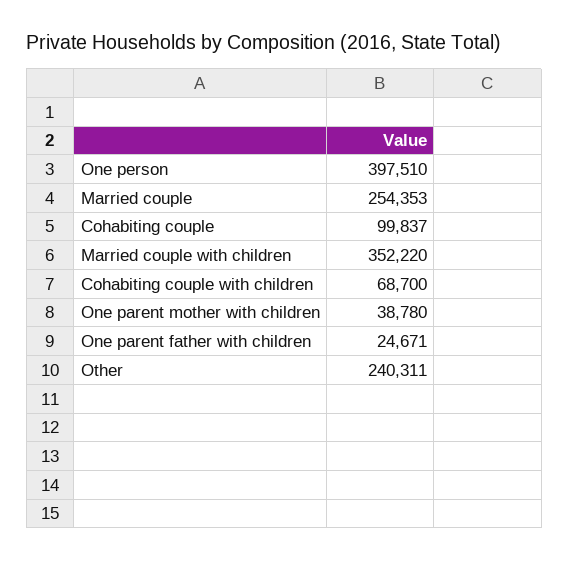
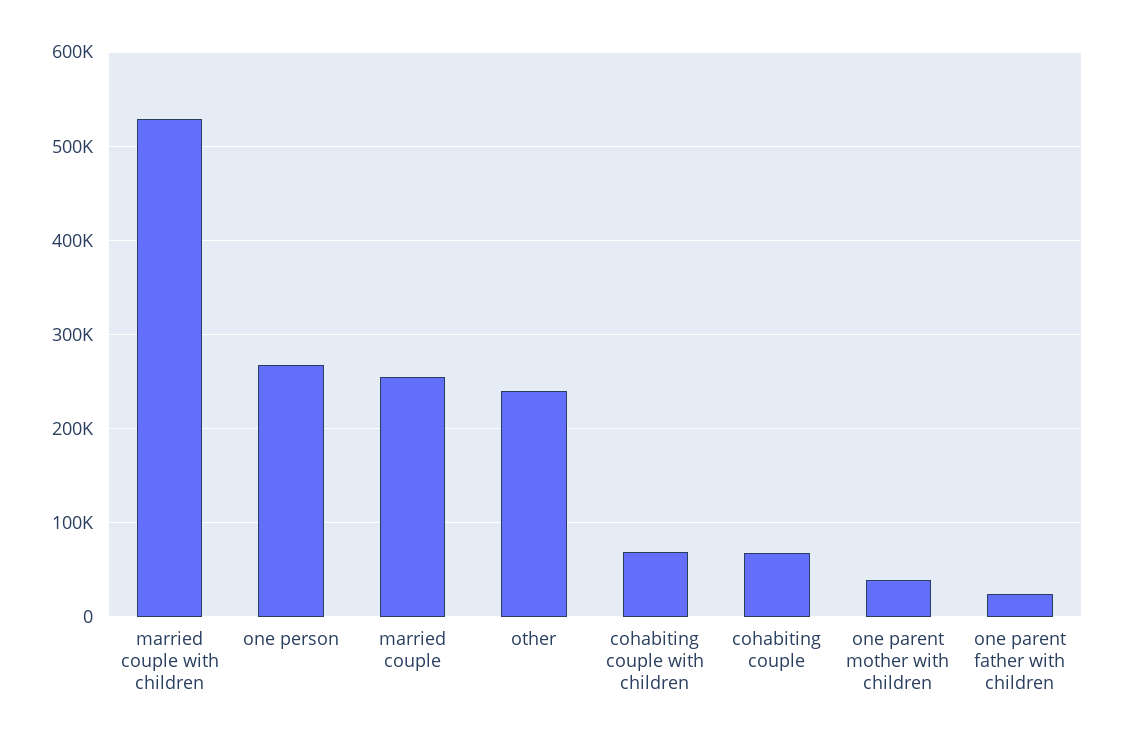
  {
-   "One person": 397510,
+   "One person": 270000,
    "Married couple": 254353,
-   "Cohabiting couple": 99837,
+   "Cohabiting couple": 70000,
-   "Married couple with children": 352220,
+   "Married couple with children": 530000,
    "Cohabiting couple with children": 68700,
    "One parent mother with children": 38780,
    "One parent father with children": 24671,
    "Other": 240311
  }

